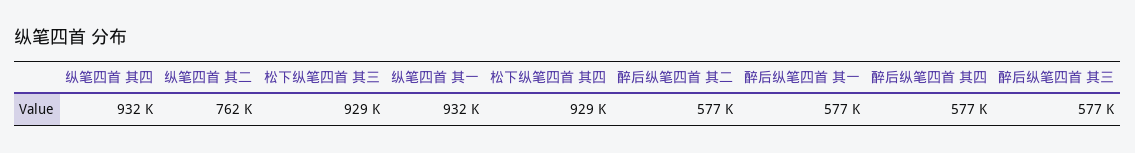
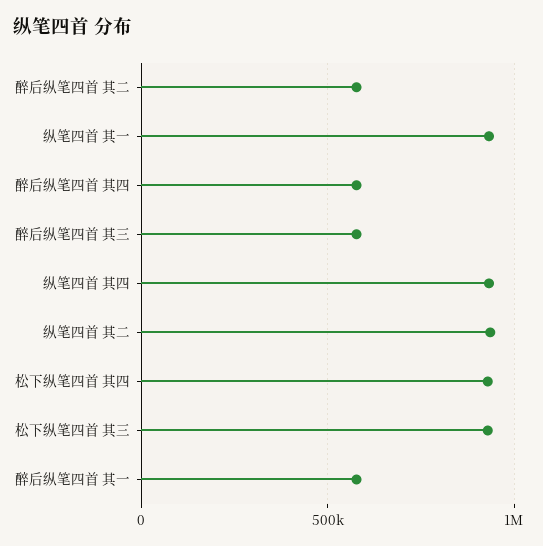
  {
    "纵笔四首 其四": 932000,
-   "纵笔四首 其二": 762000,
+   "纵笔四首 其二": 950000,
    "松下纵笔四首 其三": 929000,
    "纵笔四首 其一": 932000,
    "松下纵笔四首 其四": 929000,
    "醉后纵笔四首 其二": 577000,
    "醉后纵笔四首 其一": 577000,
    "醉后纵笔四首 其四": 577000,
    "醉后纵笔四首 其三": 577000
  }

